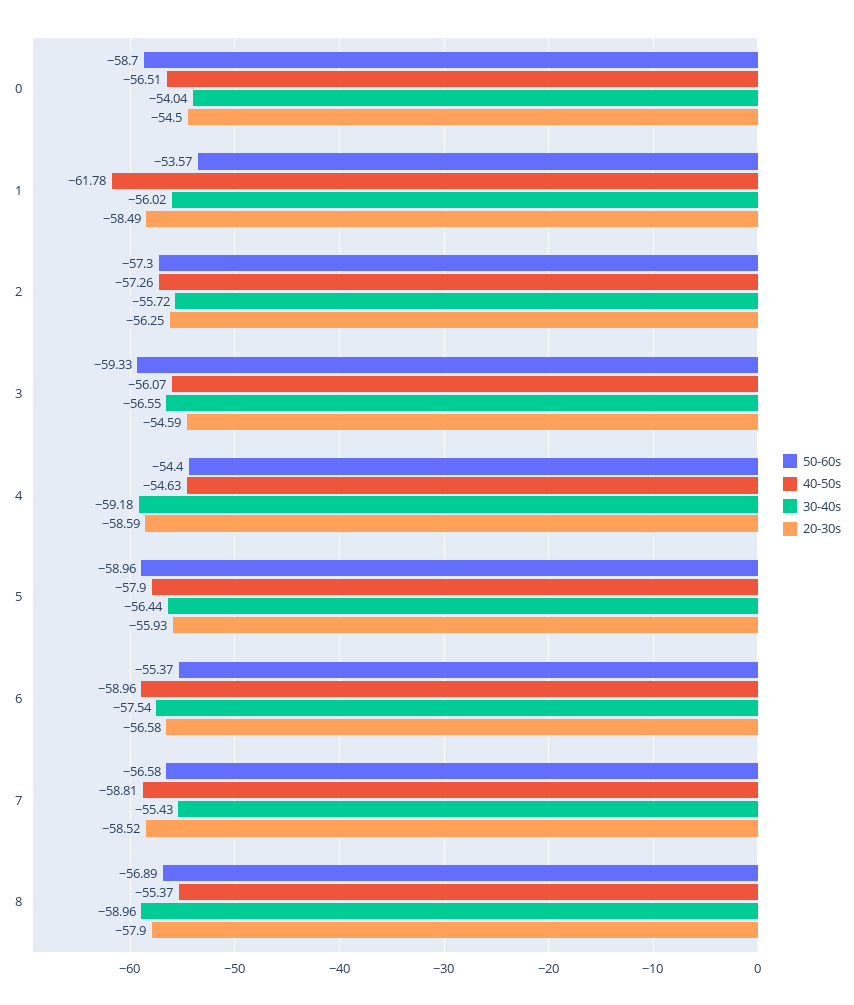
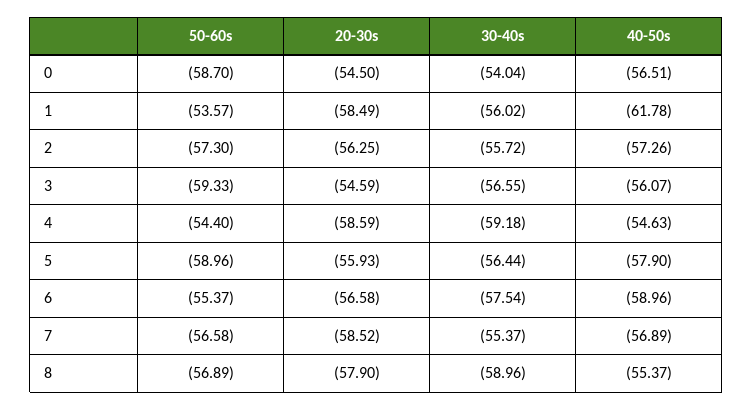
  {
    "50-60s": {
      "0": -58.7,
      "1": -53.57,
      "2": -57.3,
      "3": -59.33,
      "4": -54.4,
      "5": -58.96,
      "6": -55.37,
      "7": -56.58,
      "8": -56.89
    },
    "40-50s": {
      "0": -56.51,
      "1": -61.78,
      "2": -57.26,
      "3": -56.07,
      "4": -54.63,
      "5": -57.9,
      "6": -58.96,
-     "7": -58.81,
+     "7": -56.89,
      "8": -55.37
    },
    "30-40s": {
      "0": -54.04,
      "1": -56.02,
      "2": -55.72,
      "3": -56.55,
      "4": -59.18,
      "5": -56.44,
      "6": -57.54,
-     "7": -55.43,
+     "7": -55.37,
      "8": -58.96
    },
    "20-30s": {
      "0": -54.5,
      "1": -58.49,
      "2": -56.25,
      "3": -54.59,
      "4": -58.59,
      "5": -55.93,
      "6": -56.58,
      "7": -58.52,
      "8": -57.9
    }
  }

